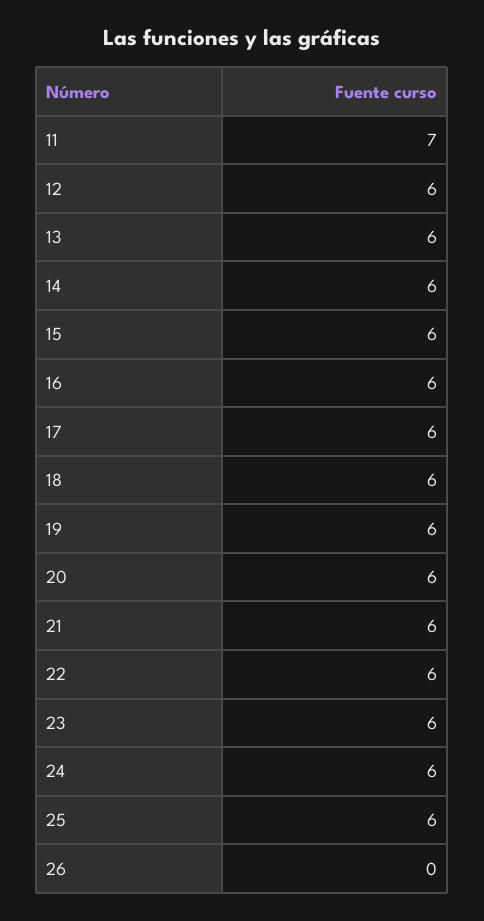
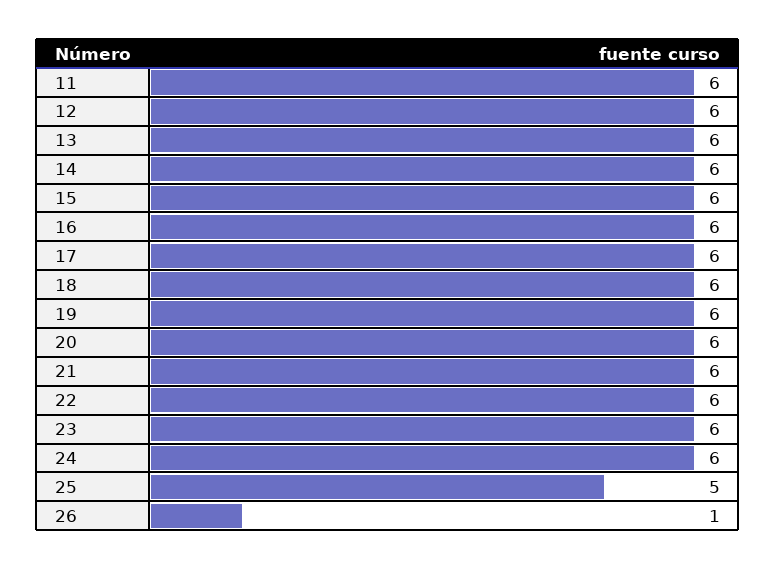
  {
-   "11": 7,
+   "11": 6,
    "12": 6,
    "13": 6,
    "14": 6,
    "15": 6,
    "16": 6,
    "17": 6,
    "18": 6,
    "19": 6,
    "20": 6,
    "21": 6,
    "22": 6,
    "23": 6,
    "24": 6,
-   "25": 6,
+   "25": 5,
-   "26": 0
+   "26": 1
  }

